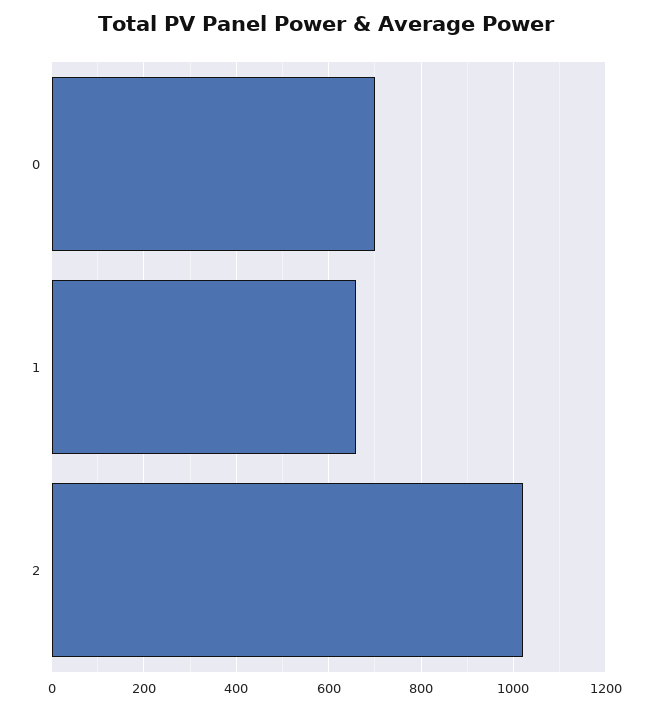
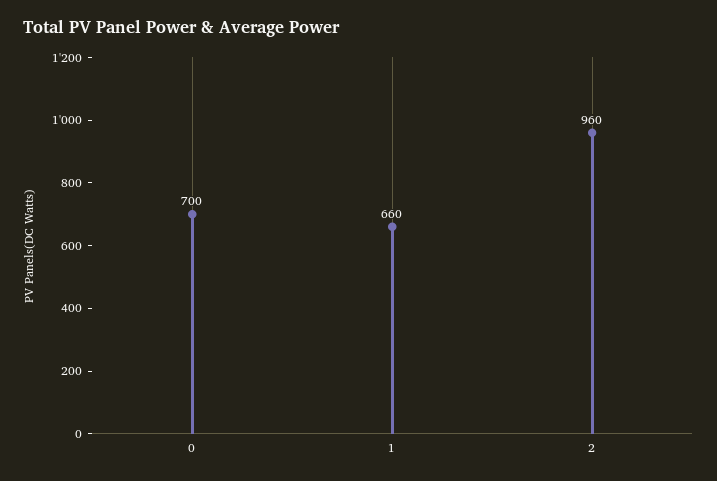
  {
    "0": 700,
    "1": 660,
-   "2": 1020
+   "2": 960
  }

